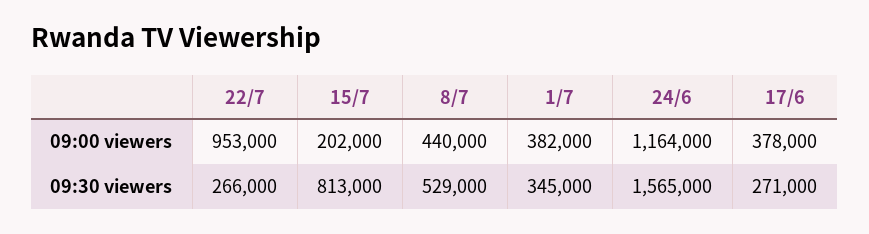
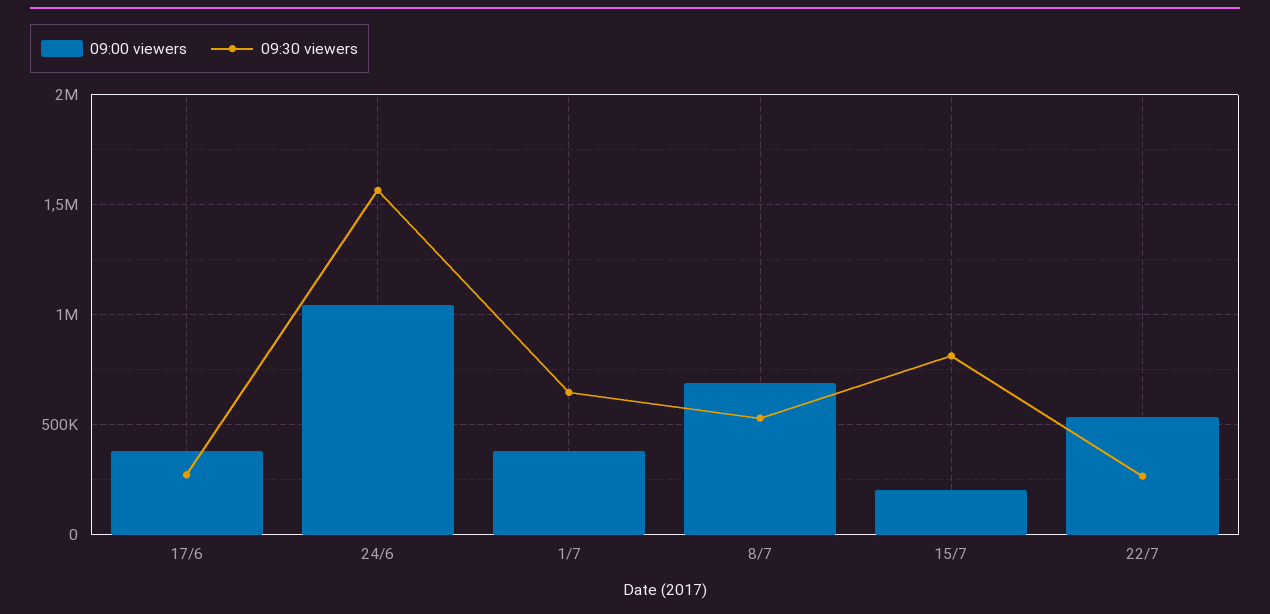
  {
    "09:00 viewers": {
-     "22/7": 953000,
+     "22/7": 550000,
      "15/7": 202000,
-     "8/7": 440000,
+     "8/7": 700000,
      "1/7": 382000,
-     "24/6": 1164000,
+     "24/6": 1050000,
      "17/6": 378000
    },
    "09:30 viewers": {
      "22/7": 266000,
      "15/7": 813000,
      "8/7": 529000,
-     "1/7": 345000,
+     "1/7": 650000,
      "24/6": 1565000,
      "17/6": 271000
    }
  }

